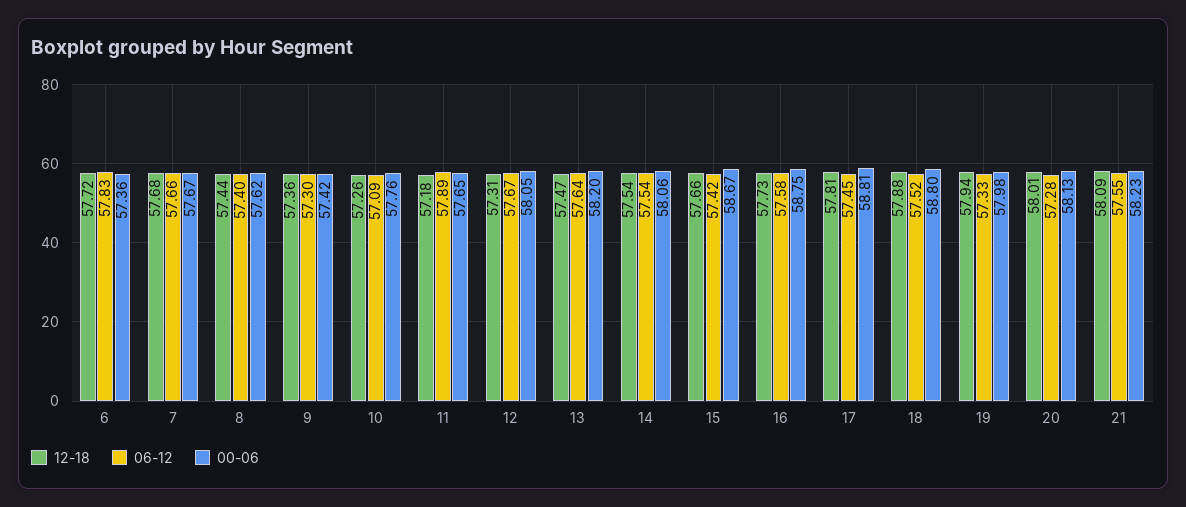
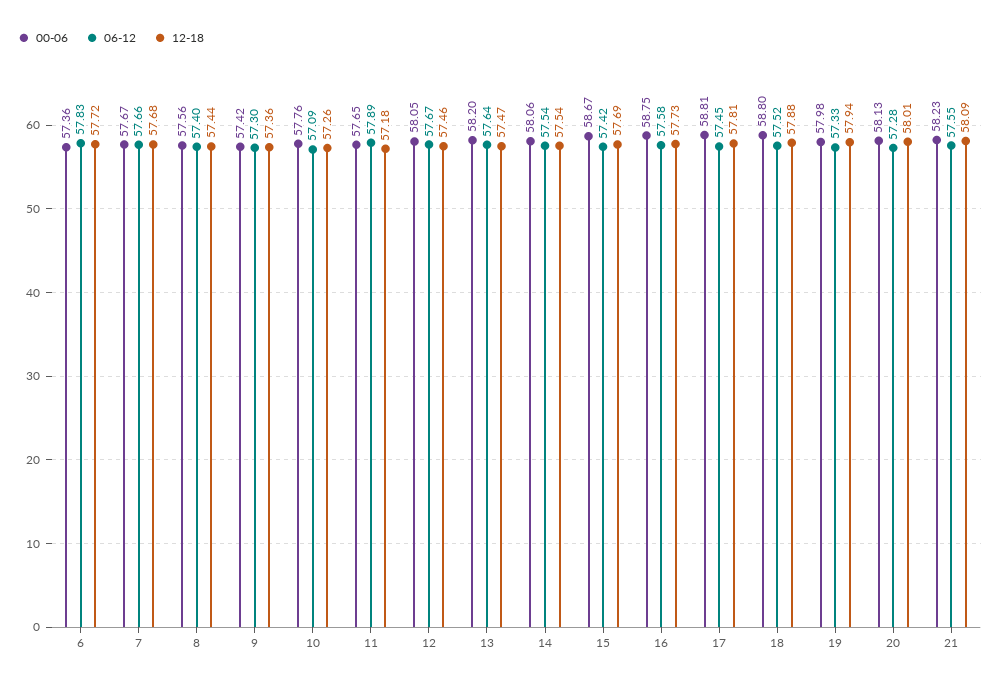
  {
    "12-18": {
      "6": 57.72,
      "7": 57.68,
      "8": 57.44,
      "9": 57.36,
      "10": 57.26,
      "11": 57.18,
-     "12": 57.31,
+     "12": 57.46,
      "13": 57.47,
      "14": 57.54,
-     "15": 57.66,
+     "15": 57.69,
      "16": 57.73,
      "17": 57.81,
      "18": 57.88,
      "19": 57.94,
      "20": 58.01,
      "21": 58.09
    },
    "06-12": {
      "6": 57.83,
      "7": 57.66,
      "8": 57.4,
      "9": 57.3,
      "10": 57.09,
      "11": 57.89,
      "12": 57.67,
      "13": 57.64,
      "14": 57.54,
      "15": 57.42,
      "16": 57.58,
      "17": 57.45,
      "18": 57.52,
      "19": 57.33,
      "20": 57.28,
      "21": 57.55
    },
    "00-06": {
      "6": 57.36,
      "7": 57.67,
-     "8": 57.62,
+     "8": 57.56,
      "9": 57.42,
      "10": 57.76,
      "11": 57.65,
      "12": 58.05,
      "13": 58.2,
      "14": 58.06,
      "15": 58.67,
      "16": 58.75,
      "17": 58.81,
      "18": 58.8,
      "19": 57.98,
      "20": 58.13,
      "21": 58.23
    }
  }

